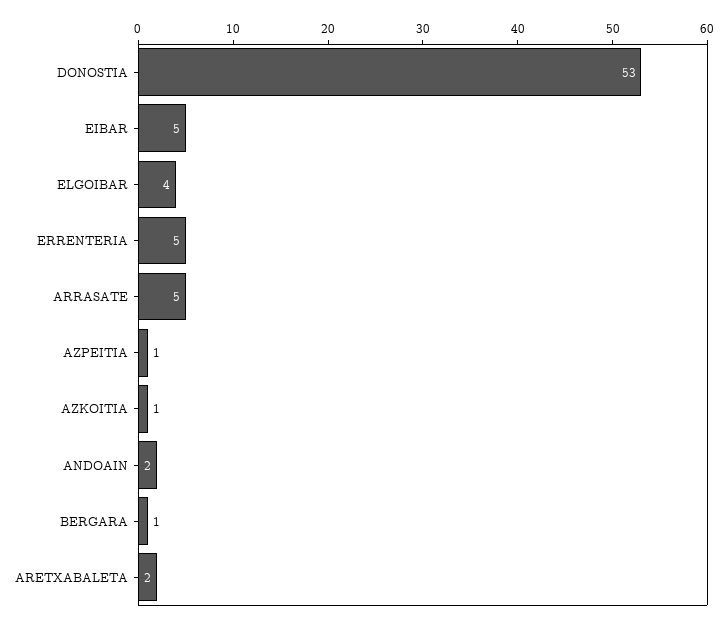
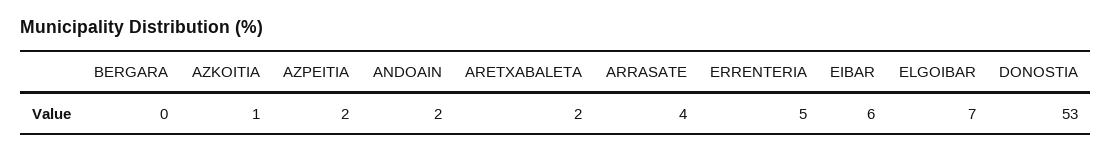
  {
    "DONOSTIA": 53,
-   "EIBAR": 5,
+   "EIBAR": 6,
-   "ELGOIBAR": 4,
+   "ELGOIBAR": 7,
    "ERRENTERIA": 5,
-   "ARRASATE": 5,
+   "ARRASATE": 4,
-   "AZPEITIA": 1,
+   "AZPEITIA": 2,
    "AZKOITIA": 1,
    "ANDOAIN": 2,
-   "BERGARA": 1,
+   "BERGARA": 0,
    "ARETXABALETA": 2
  }

